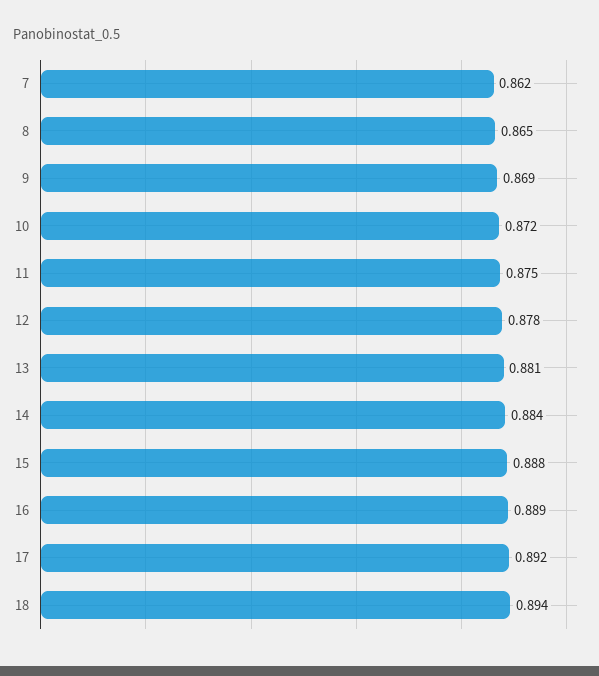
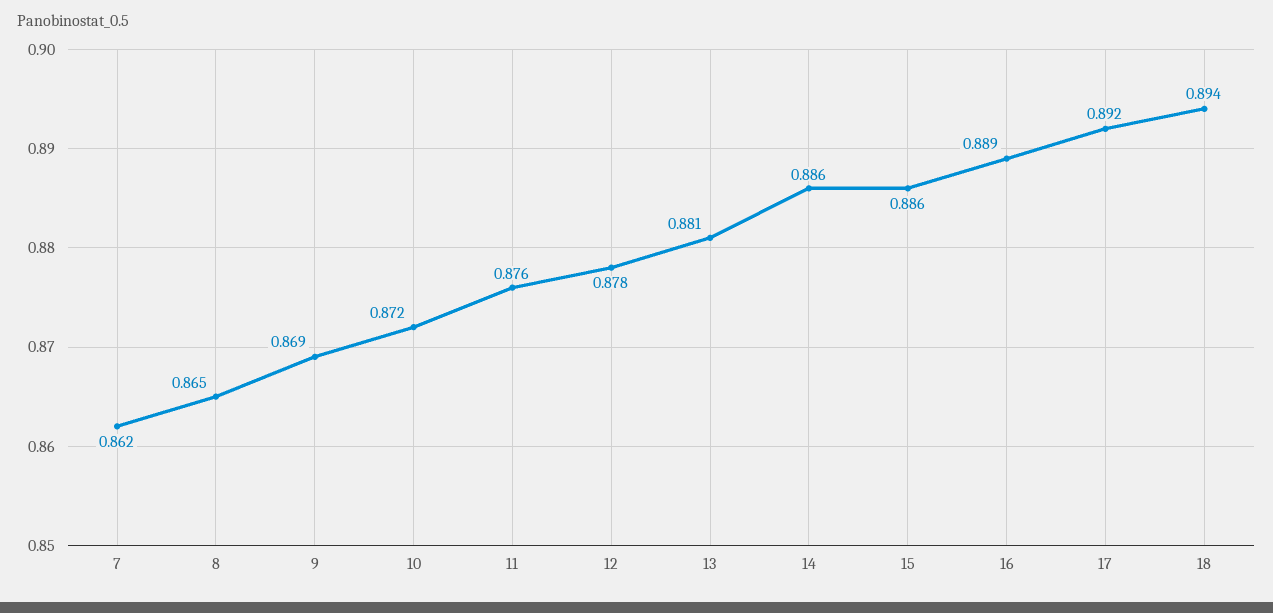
  {
    "7": 0.862,
    "8": 0.865,
    "9": 0.869,
    "10": 0.872,
-   "11": 0.875,
+   "11": 0.876,
    "12": 0.878,
    "13": 0.881,
-   "14": 0.884,
+   "14": 0.886,
-   "15": 0.888,
+   "15": 0.886,
    "16": 0.889,
    "17": 0.892,
    "18": 0.894
  }

